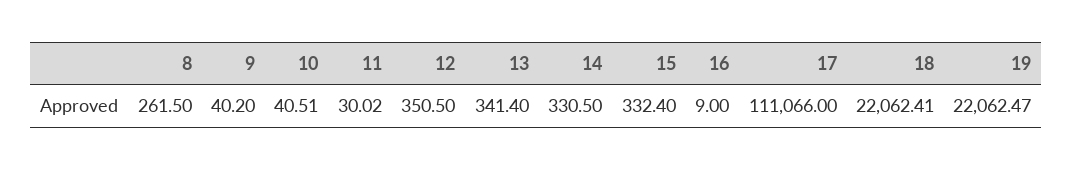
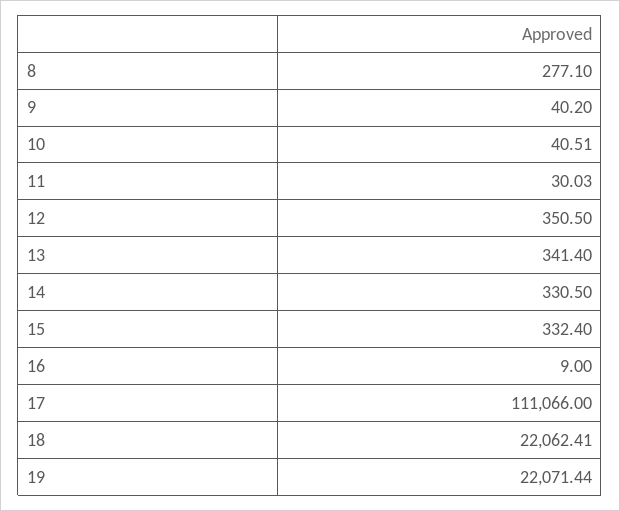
  {
-   "8": 261.5,
+   "8": 277.1,
    "9": 40.2,
    "10": 40.51,
-   "11": 30.02,
+   "11": 30.03,
    "12": 350.5,
    "13": 341.4,
    "14": 330.5,
    "15": 332.4,
    "16": 9,
    "17": 111066,
    "18": 22062.41,
-   "19": 22062.47
+   "19": 22071.44
  }

